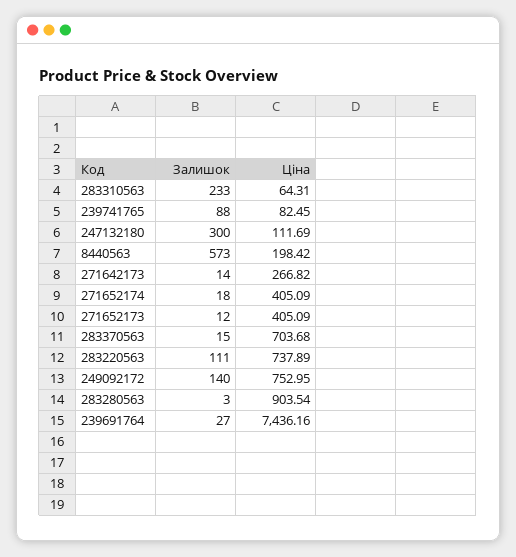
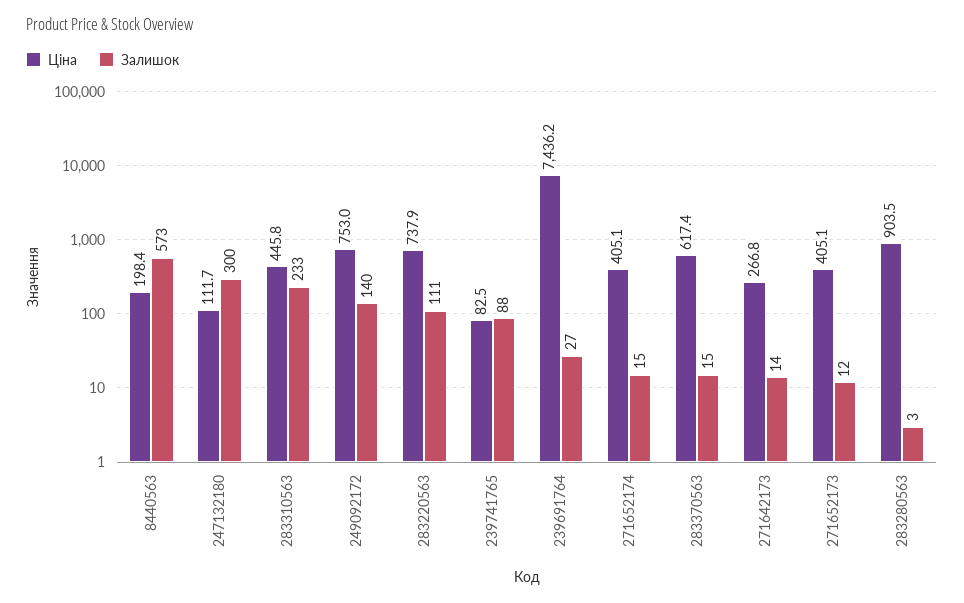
  {
    "Залишок": {
      "283310563": 233,
      "239741765": 88,
      "247132180": 300,
      "8440563": 573,
      "271642173": 14,
-     "271652174": 18,
+     "271652174": 15,
      "271652173": 12,
      "283370563": 15,
      "283220563": 111,
      "249092172": 140,
      "283280563": 3,
      "239691764": 27
    },
    "Ціна": {
-     "283310563": 64.31,
+     "283310563": 445.8,
      "239741765": 82.45,
      "247132180": 111.69,
      "8440563": 198.42,
      "271642173": 266.82,
      "271652174": 405.09,
      "271652173": 405.09,
-     "283370563": 703.68,
+     "283370563": 617.4,
      "283220563": 737.89,
      "249092172": 752.95,
      "283280563": 903.54,
      "239691764": 7436.16
    }
  }

